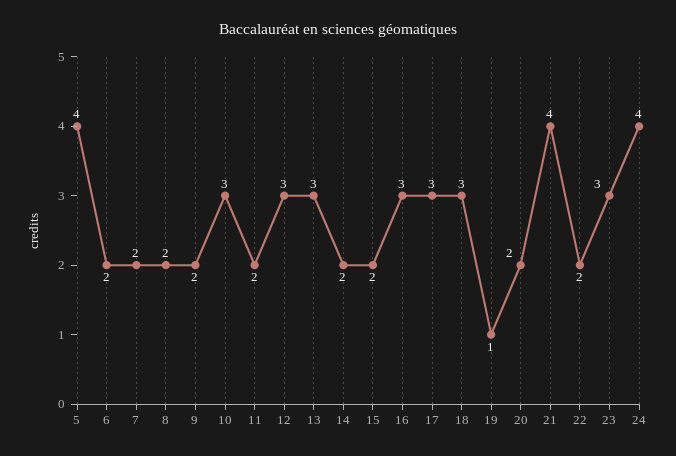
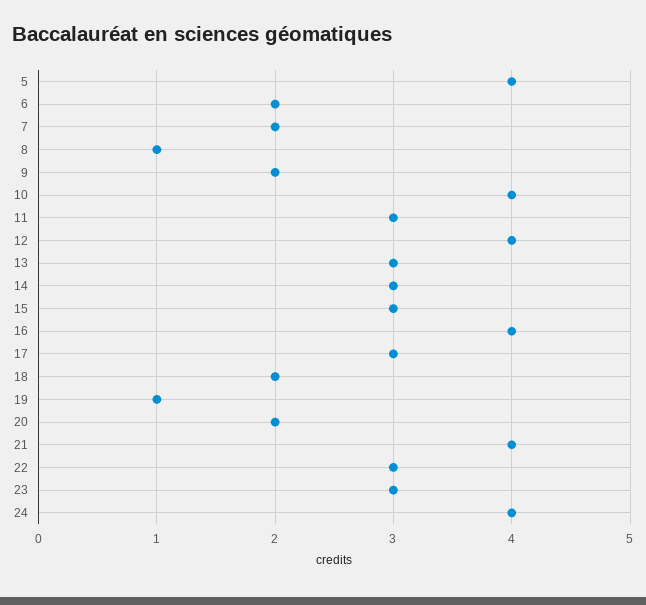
  {
    "5": 4,
    "6": 2,
    "7": 2,
-   "8": 2,
+   "8": 1,
    "9": 2,
-   "10": 3,
+   "10": 4,
-   "11": 2,
+   "11": 3,
-   "12": 3,
+   "12": 4,
    "13": 3,
-   "14": 2,
+   "14": 3,
-   "15": 2,
+   "15": 3,
-   "16": 3,
+   "16": 4,
    "17": 3,
-   "18": 3,
+   "18": 2,
    "19": 1,
    "20": 2,
    "21": 4,
-   "22": 2,
+   "22": 3,
    "23": 3,
    "24": 4
  }

